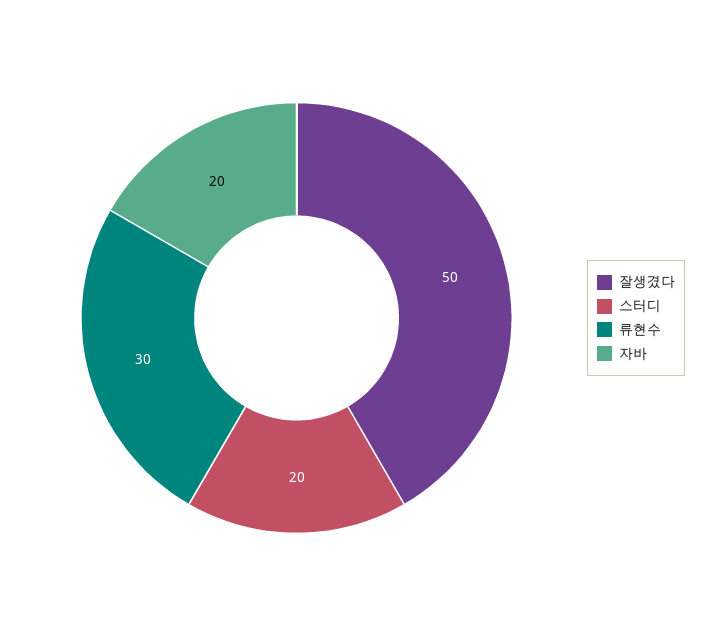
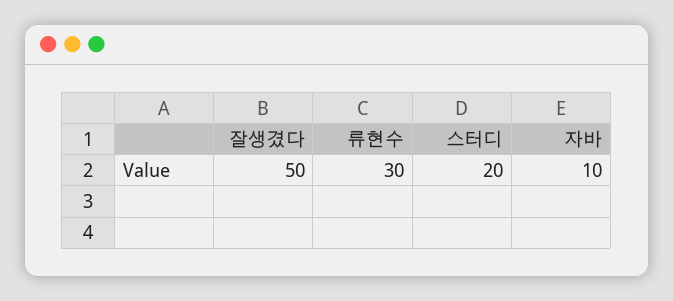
  {
    "잘생겼다": 50,
    "스터디": 20,
    "류현수": 30,
-   "자바": 20
+   "자바": 10
  }

